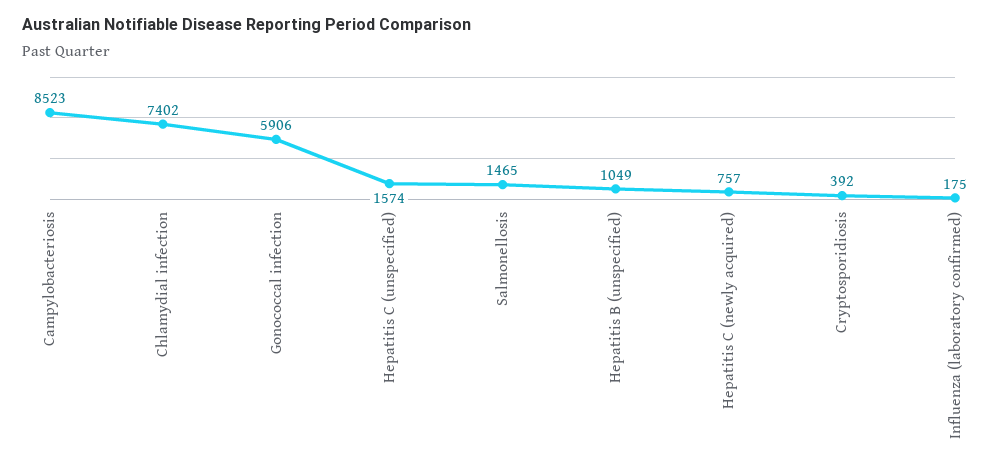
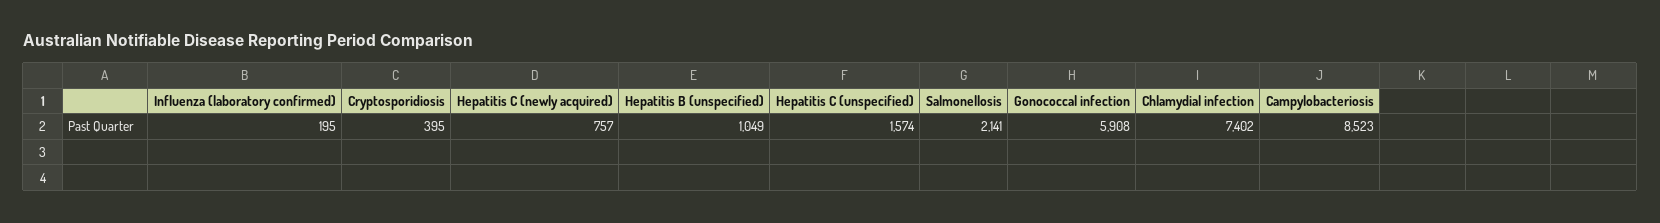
  {
    "Campylobacteriosis": 8523,
    "Chlamydial infection": 7402,
-   "Gonococcal infection": 5906,
+   "Gonococcal infection": 5908,
    "Hepatitis C (unspecified)": 1574,
-   "Salmonellosis": 1465,
+   "Salmonellosis": 2141,
    "Hepatitis B (unspecified)": 1049,
    "Hepatitis C (newly acquired)": 757,
-   "Cryptosporidiosis": 392,
+   "Cryptosporidiosis": 395,
-   "Influenza (laboratory confirmed)": 175
+   "Influenza (laboratory confirmed)": 195
  }

